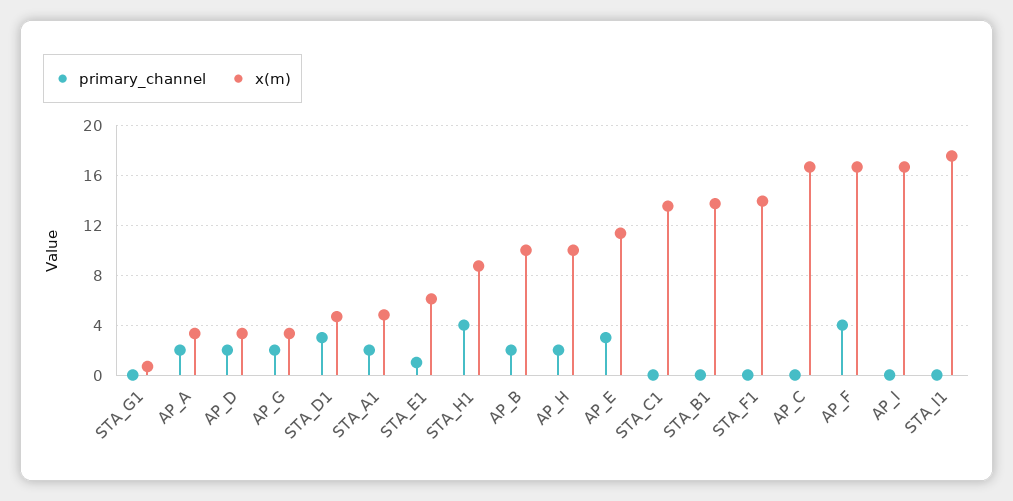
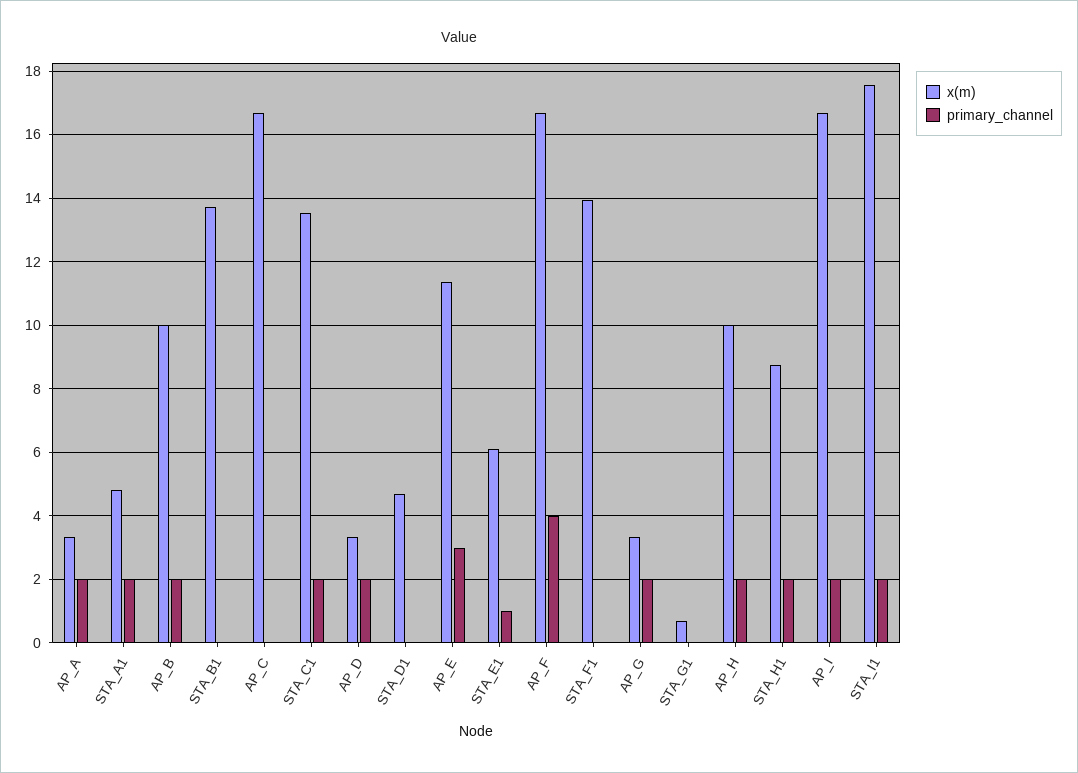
  {
    "primary_channel": {
      "STA_G1": 0,
      "AP_A": 2,
      "AP_D": 2,
      "AP_G": 2,
-     "STA_D1": 3,
+     "STA_D1": 0,
      "STA_A1": 2,
      "STA_E1": 1,
-     "STA_H1": 4,
+     "STA_H1": 2,
      "AP_B": 2,
      "AP_H": 2,
      "AP_E": 3,
-     "STA_C1": 0,
+     "STA_C1": 2,
      "STA_B1": 0,
      "STA_F1": 0,
      "AP_C": 0,
      "AP_F": 4,
-     "AP_I": 0,
+     "AP_I": 2,
-     "STA_I1": 0
+     "STA_I1": 2
    },
    "x(m)": {
      "STA_G1": 0.6,
      "AP_A": 3.4,
      "AP_D": 3.4,
      "AP_G": 3.4,
      "STA_D1": 4.6,
      "STA_A1": 4.8,
      "STA_E1": 6.2,
      "STA_H1": 8.8,
      "AP_B": 10,
      "AP_H": 10,
      "AP_E": 11.4,
      "STA_C1": 13.6,
      "STA_B1": 13.8,
      "STA_F1": 14,
      "AP_C": 16.6,
      "AP_F": 16.6,
      "AP_I": 16.6,
      "STA_I1": 17.6
    }
  }

